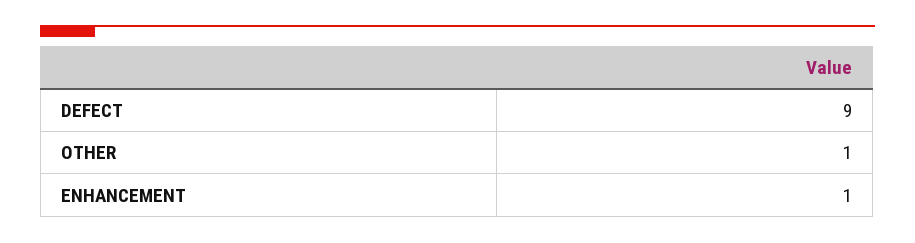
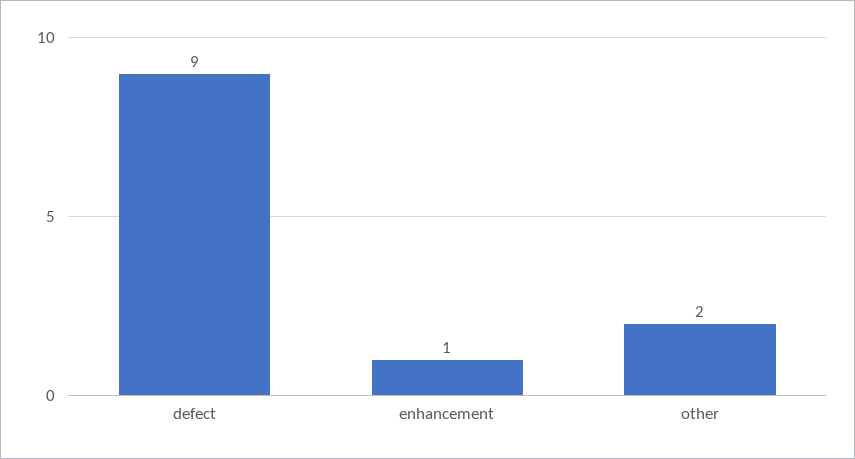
  {
    "DEFECT": 9,
-   "OTHER": 1,
+   "OTHER": 2,
    "ENHANCEMENT": 1
  }

